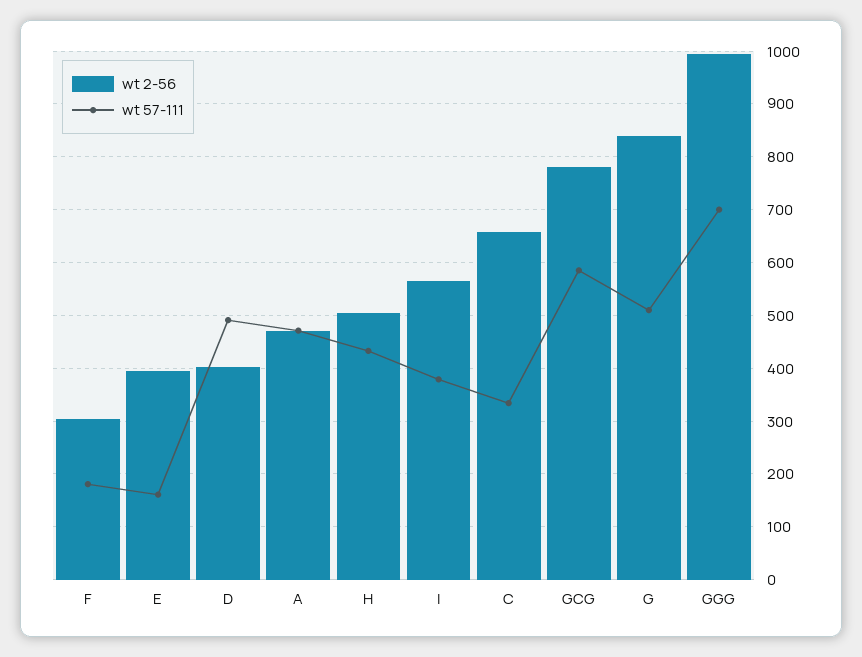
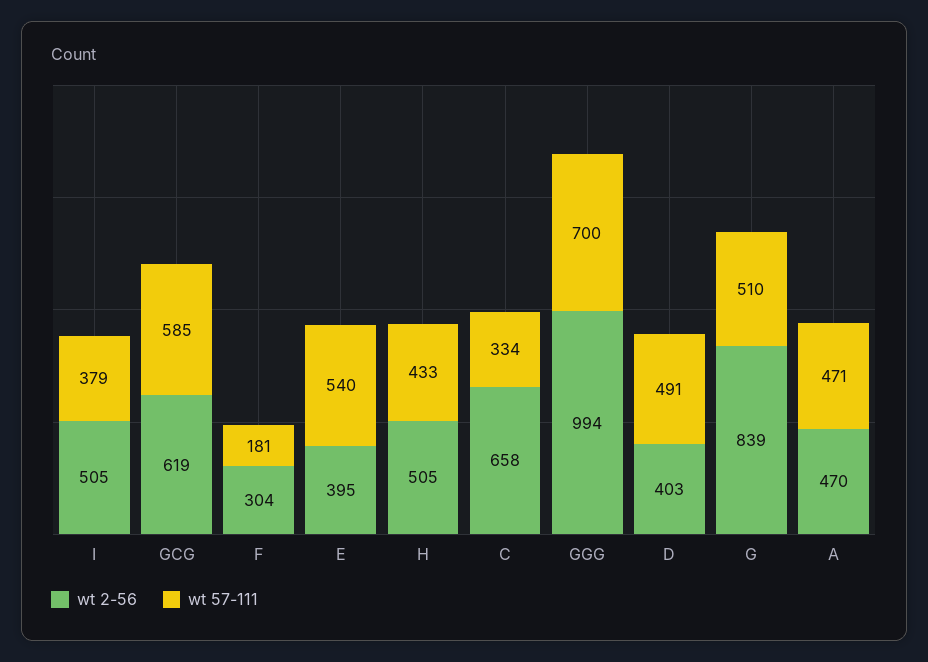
  {
    "wt 2-56": {
      "F": 304,
      "E": 395,
      "D": 403,
      "A": 470,
      "H": 505,
-     "I": 560,
+     "I": 505,
      "C": 658,
-     "GCG": 780,
+     "GCG": 619,
      "G": 839,
      "GGG": 994
    },
    "wt 57-111": {
      "F": 181,
-     "E": 160,
+     "E": 540,
      "D": 491,
      "A": 471,
      "H": 433,
      "I": 379,
      "C": 334,
      "GCG": 585,
      "G": 510,
      "GGG": 700
    }
  }

